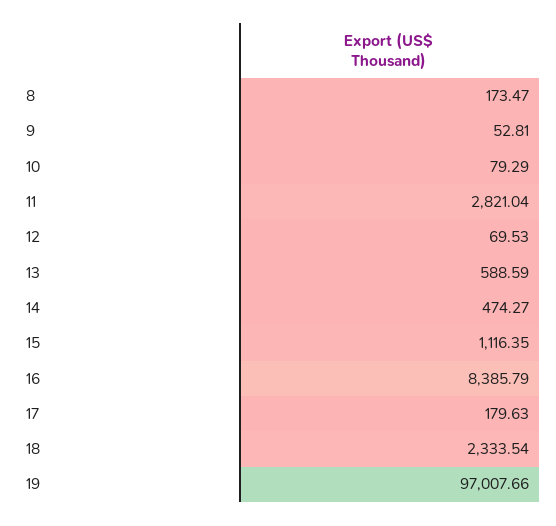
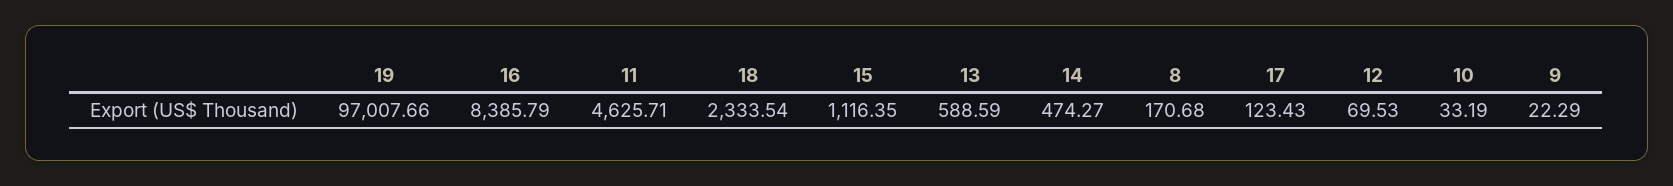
  {
-   "8": 173.47,
+   "8": 170.68,
-   "9": 52.81,
+   "9": 22.29,
-   "10": 79.29,
+   "10": 33.19,
-   "11": 2821.04,
+   "11": 4625.71,
    "12": 69.53,
    "13": 588.59,
    "14": 474.27,
    "15": 1116.35,
    "16": 8385.79,
-   "17": 179.63,
+   "17": 123.43,
    "18": 2333.54,
    "19": 97007.66
  }

